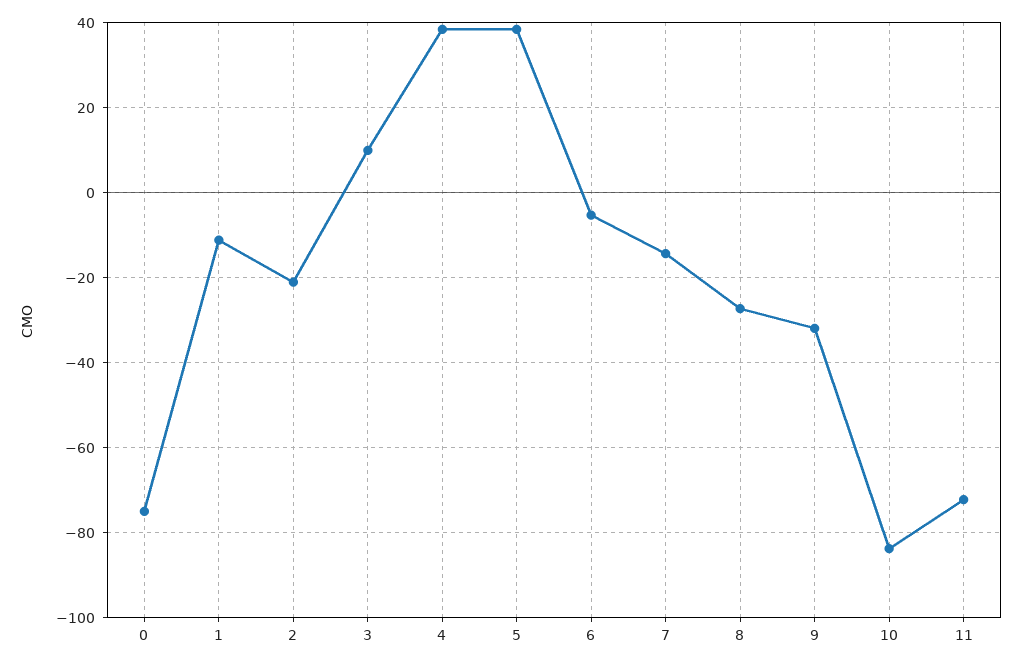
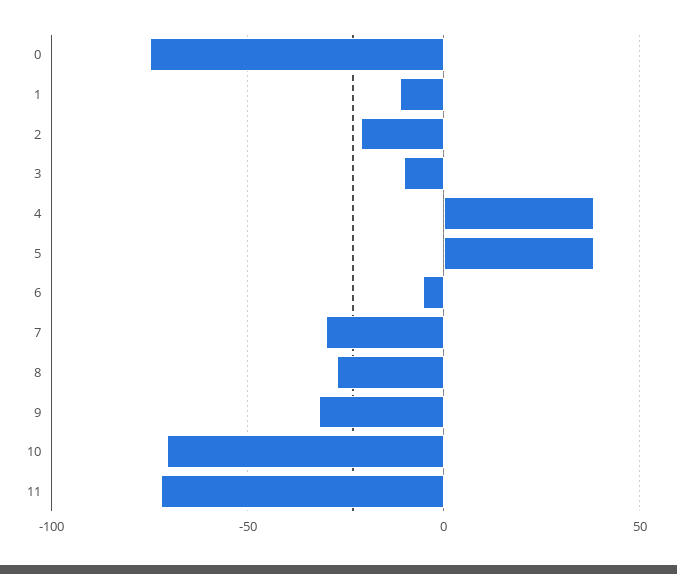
  {
    "0": -76,
    "1": -12,
    "2": -22,
-   "3": 10,
+   "3": -10,
    "4": 38,
    "5": 38,
    "6": -6,
-   "7": -14,
+   "7": -30,
    "8": -28,
    "9": -32,
-   "10": -84,
+   "10": -70,
    "11": -72
  }

